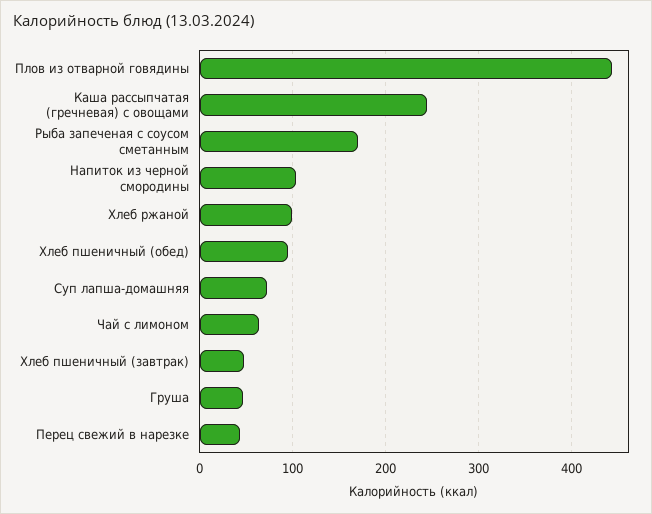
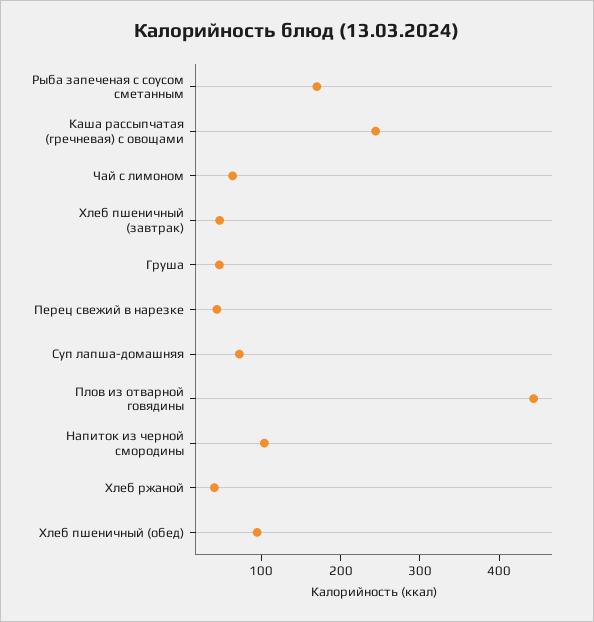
  {
    "Плов из отварной говядины": 440,
    "Каша рассыпчатая (гречневая) с овощами": 240,
    "Рыба запеченая с соусом сметанным": 170,
    "Напиток из черной смородины": 100,
-   "Хлеб ржаной": 100,
+   "Хлеб ржаной": 40,
    "Хлеб пшеничный (обед)": 90,
    "Суп лапша-домашняя": 70,
    "Чай с лимоном": 60,
    "Хлеб пшеничный (завтрак)": 50,
    "Груша": 50,
    "Перец свежий в нарезке": 40
  }

